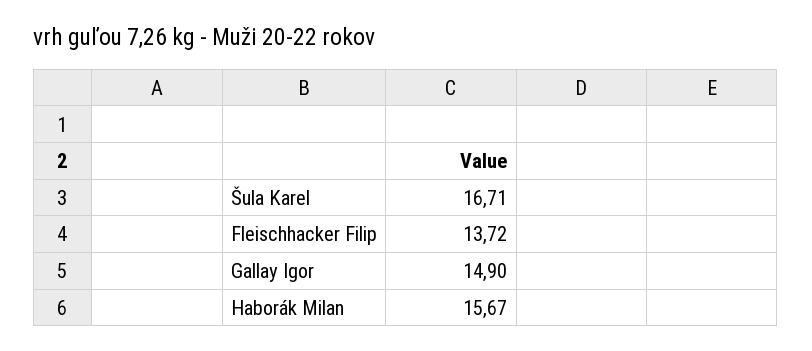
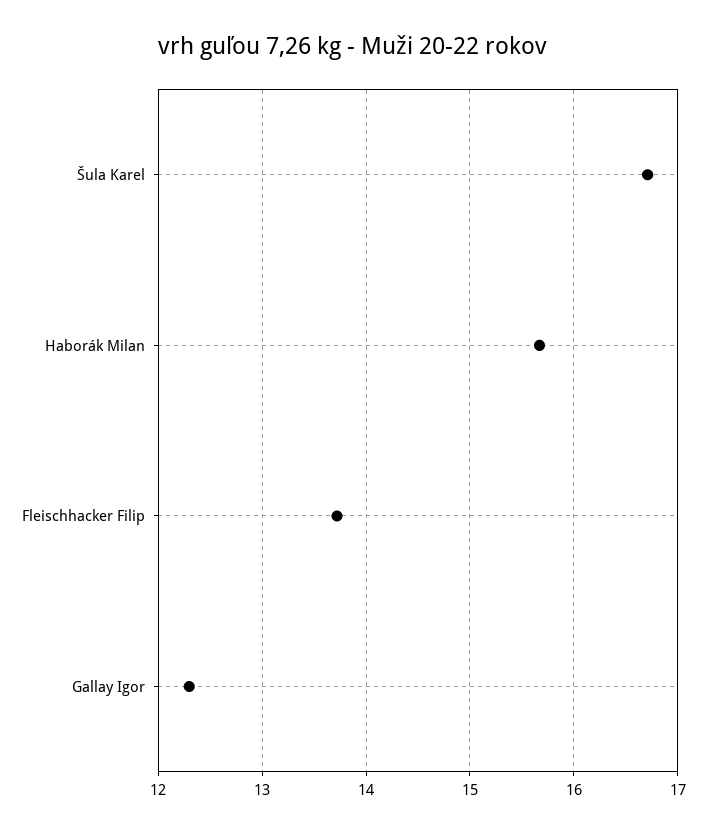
  {
    "Šula Karel": 16.71,
    "Fleischhacker Filip": 13.72,
-   "Gallay Igor": 14.9,
+   "Gallay Igor": 12.3,
    "Haborák Milan": 15.67
  }

